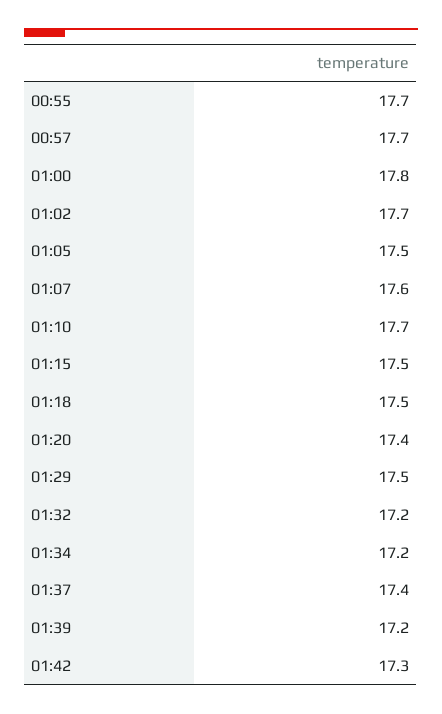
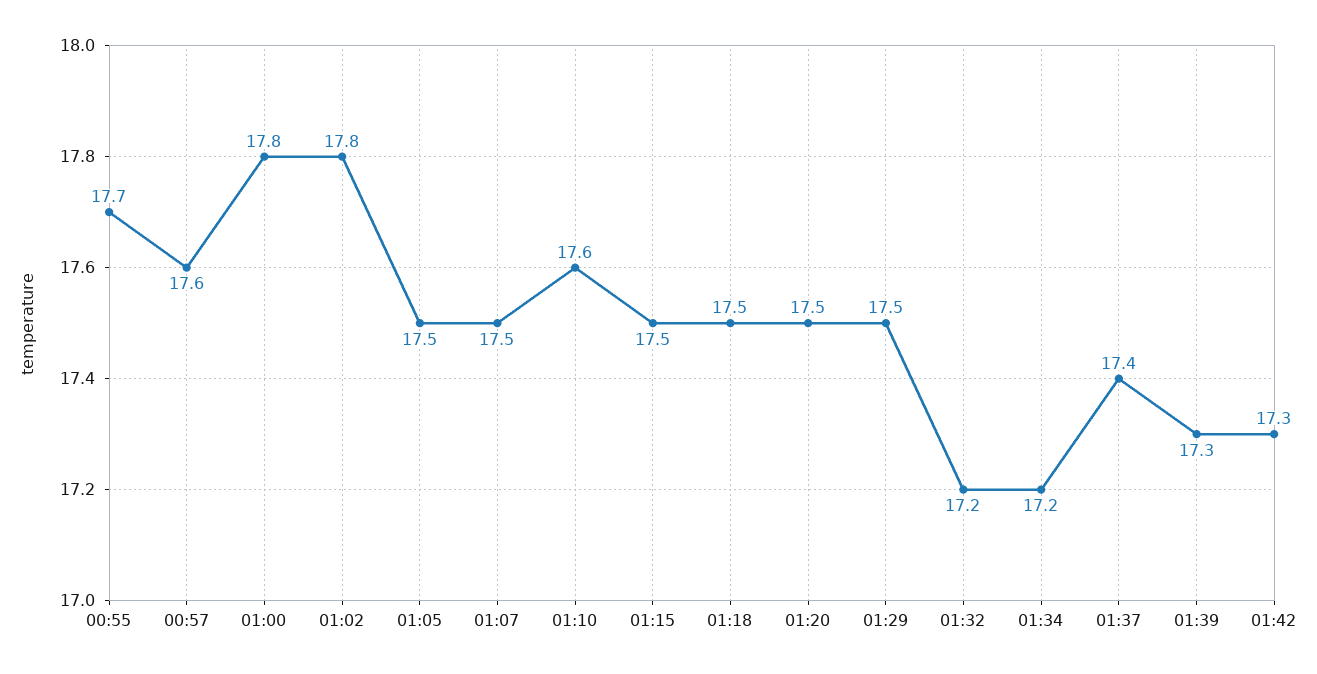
  {
    "00:55": 17.7,
-   "00:57": 17.7,
+   "00:57": 17.6,
    "01:00": 17.8,
-   "01:02": 17.7,
+   "01:02": 17.8,
    "01:05": 17.5,
-   "01:07": 17.6,
+   "01:07": 17.5,
-   "01:10": 17.7,
+   "01:10": 17.6,
    "01:15": 17.5,
    "01:18": 17.5,
-   "01:20": 17.4,
+   "01:20": 17.5,
    "01:29": 17.5,
    "01:32": 17.2,
    "01:34": 17.2,
    "01:37": 17.4,
-   "01:39": 17.2,
+   "01:39": 17.3,
    "01:42": 17.3
  }

